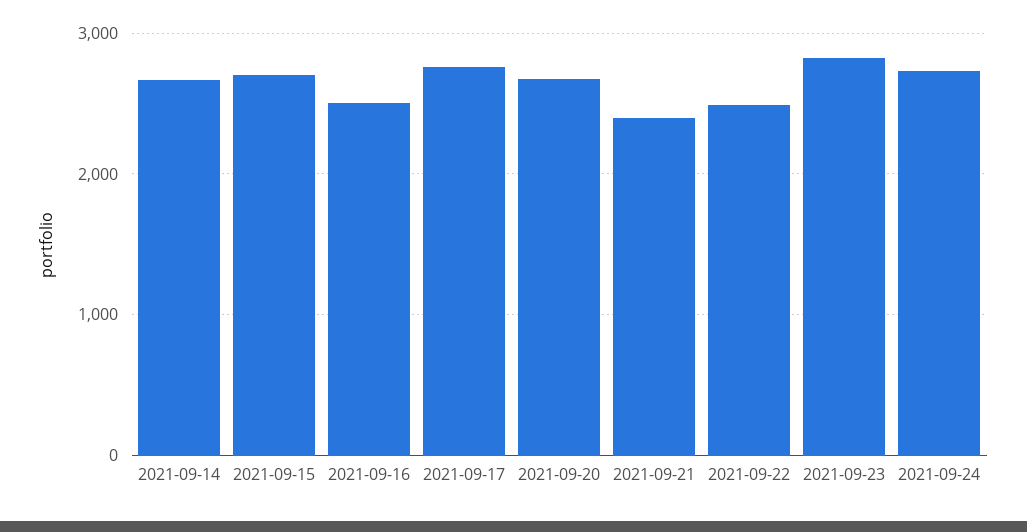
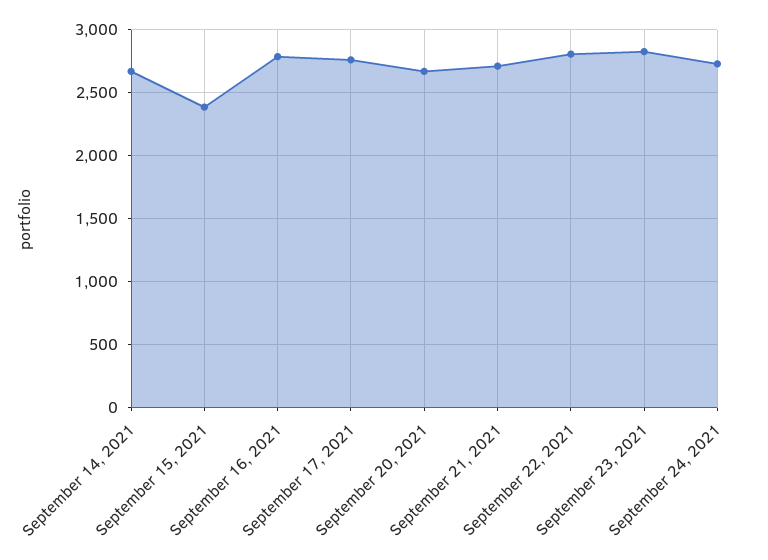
  {
    "2021-09-14": 2650,
-   "2021-09-15": 2700,
+   "2021-09-15": 2400,
-   "2021-09-16": 2500,
+   "2021-09-16": 2800,
    "2021-09-17": 2750,
    "2021-09-20": 2650,
-   "2021-09-21": 2400,
+   "2021-09-21": 2700,
-   "2021-09-22": 2500,
+   "2021-09-22": 2800,
    "2021-09-23": 2850,
    "2021-09-24": 2750
  }

